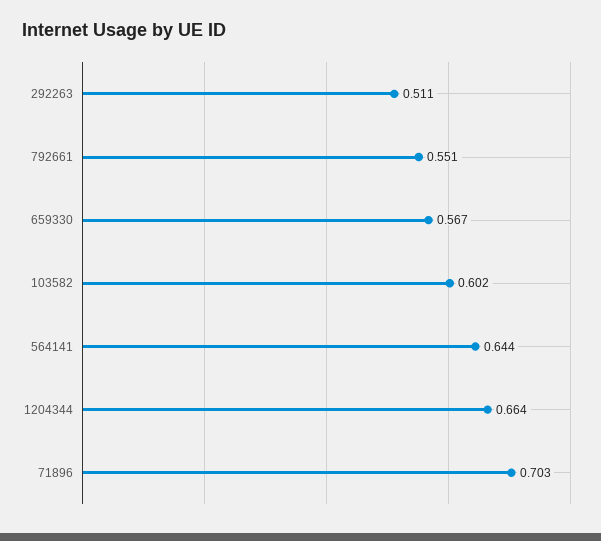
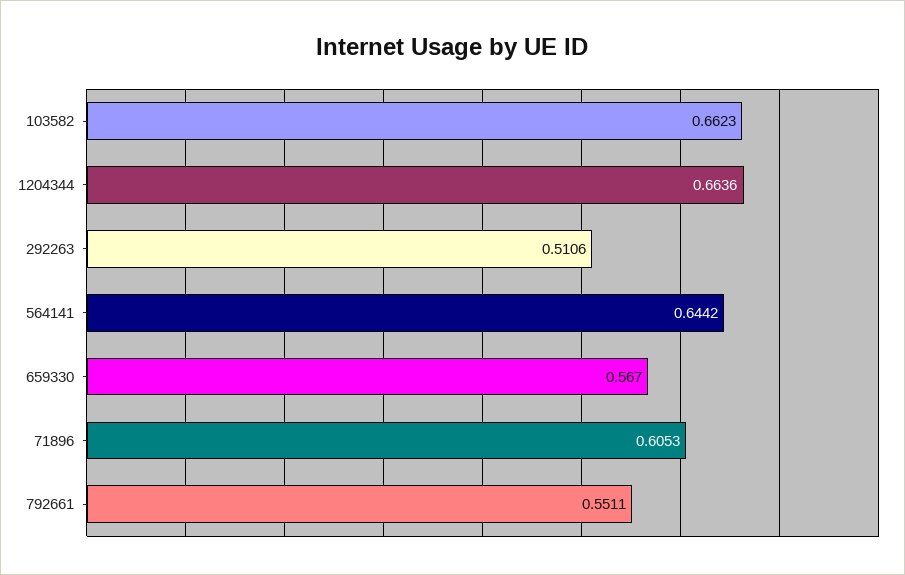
  {
    "292263": 0.5106,
    "792661": 0.5511,
    "659330": 0.567,
-   "103582": 0.602,
+   "103582": 0.6623,
    "564141": 0.6442,
    "1204344": 0.6636,
-   "71896": 0.703
+   "71896": 0.6053
  }

